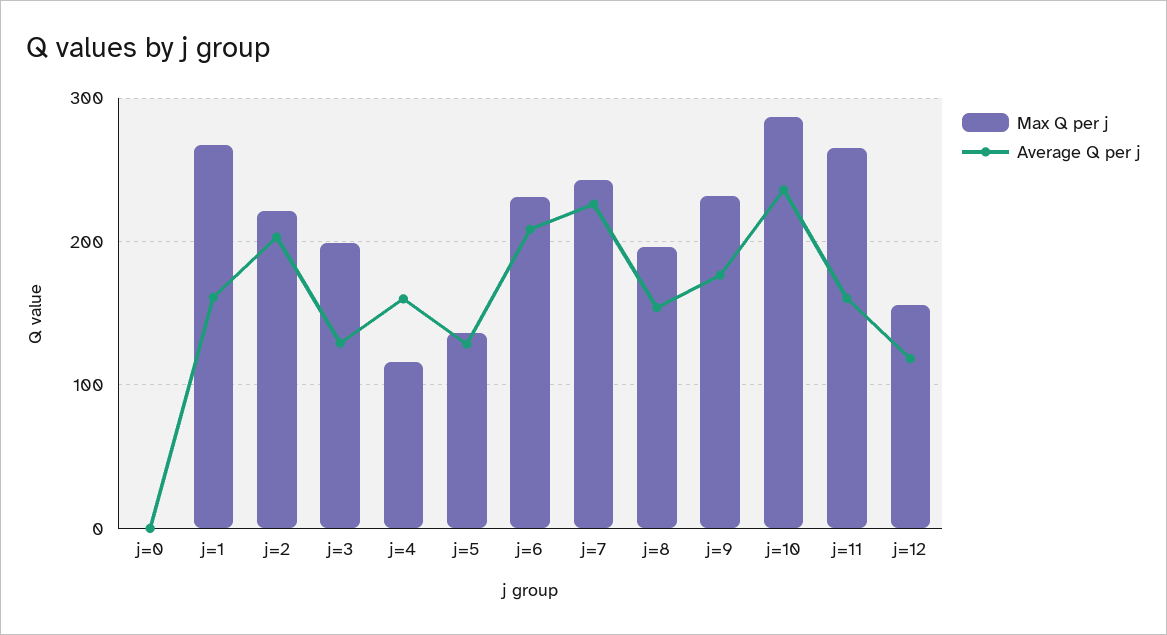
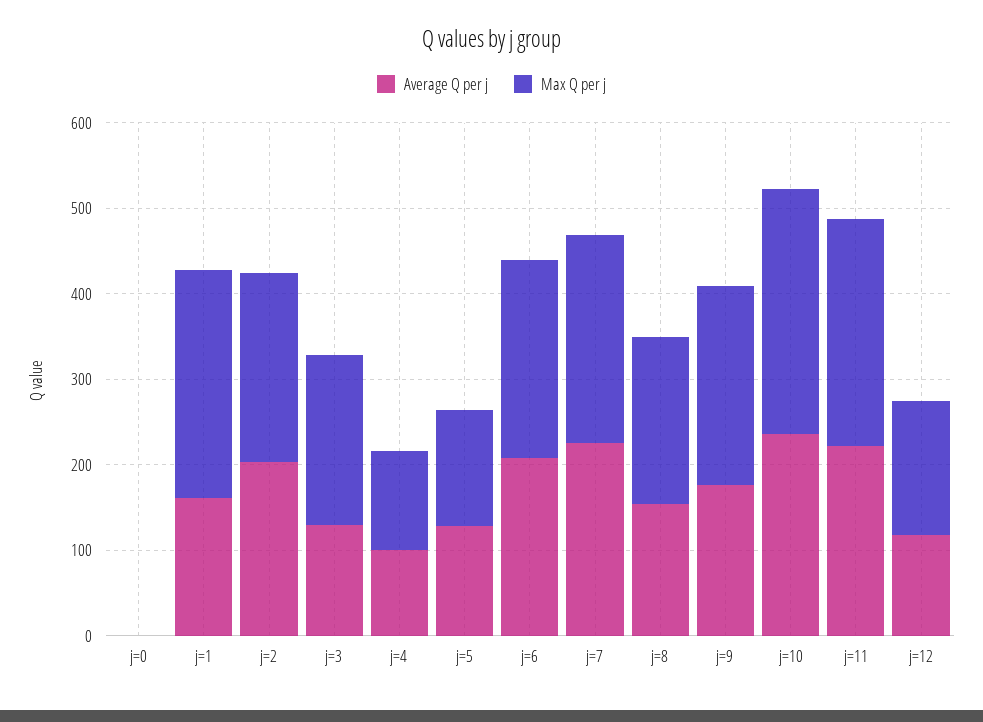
  {
    "Max Q per j": {
      "j=0": 0,
      "j=1": 270,
      "j=2": 220,
      "j=3": 200,
      "j=4": 120,
      "j=5": 140,
      "j=6": 230,
      "j=7": 240,
      "j=8": 200,
      "j=9": 230,
      "j=10": 290,
      "j=11": 270,
      "j=12": 160
    },
    "Average Q per j": {
      "j=0": 0,
      "j=1": 160,
      "j=2": 200,
      "j=3": 130,
-     "j=4": 160,
+     "j=4": 100,
      "j=5": 130,
      "j=6": 210,
      "j=7": 230,
      "j=8": 150,
      "j=9": 180,
      "j=10": 240,
-     "j=11": 160,
+     "j=11": 220,
      "j=12": 120
    }
  }

